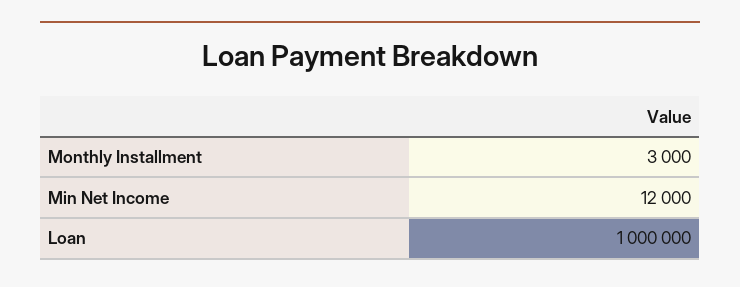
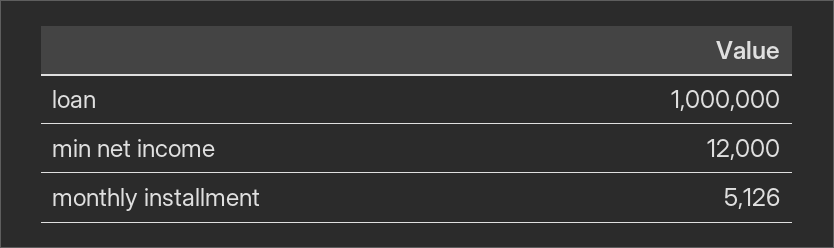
  {
-   "Monthly Installment": 3000,
+   "Monthly Installment": 5126,
    "Min Net Income": 12000,
    "Loan": 1000000
  }

